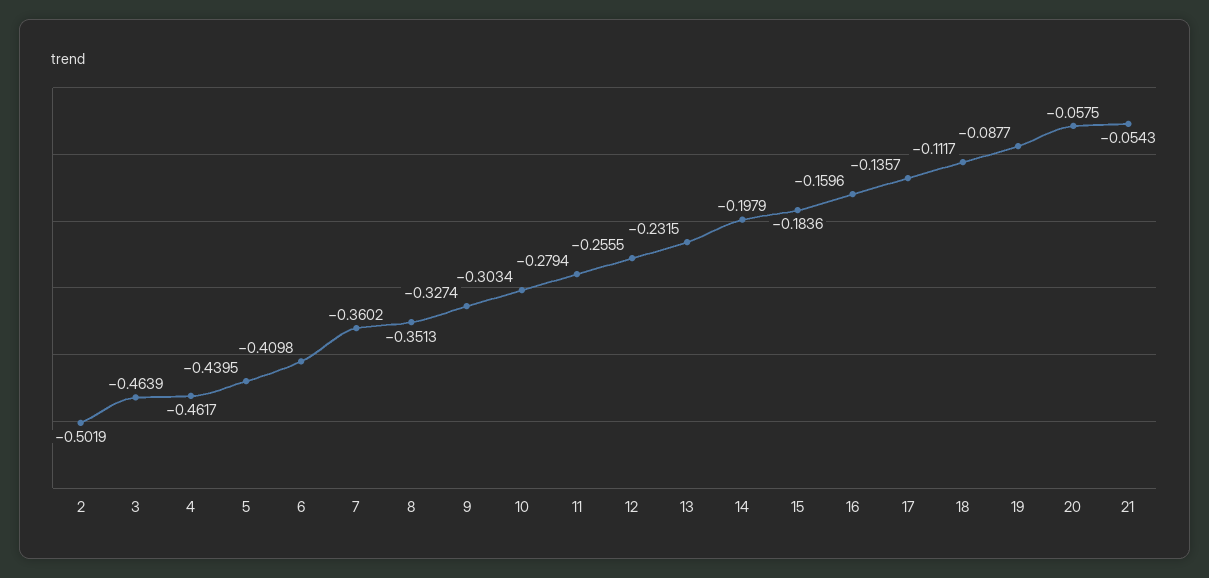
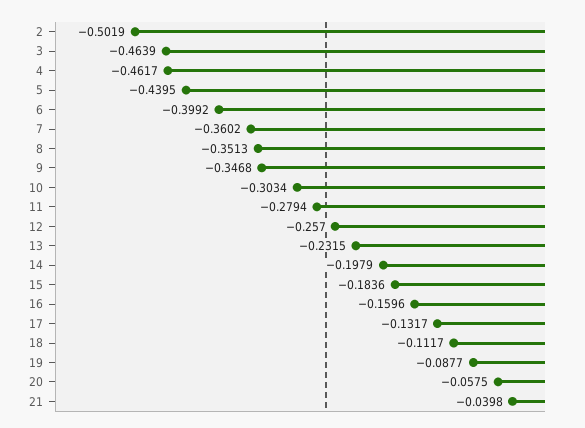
  {
    "2": -0.5019,
    "3": -0.4639,
    "4": -0.4617,
    "5": -0.4395,
-   "6": -0.4098,
+   "6": -0.3992,
    "7": -0.3602,
    "8": -0.3513,
-   "9": -0.3274,
+   "9": -0.3468,
    "10": -0.3034,
    "11": -0.2794,
-   "12": -0.2555,
+   "12": -0.257,
    "13": -0.2315,
    "14": -0.1979,
    "15": -0.1836,
    "16": -0.1596,
-   "17": -0.1357,
+   "17": -0.1317,
    "18": -0.1117,
    "19": -0.0877,
    "20": -0.0575,
-   "21": -0.0543
+   "21": -0.0398
  }

